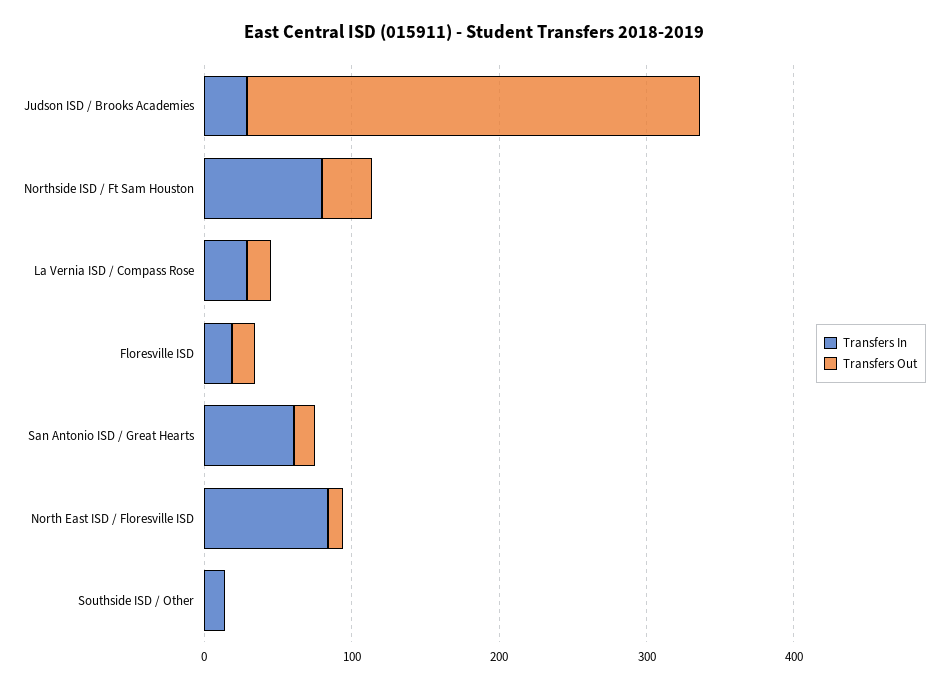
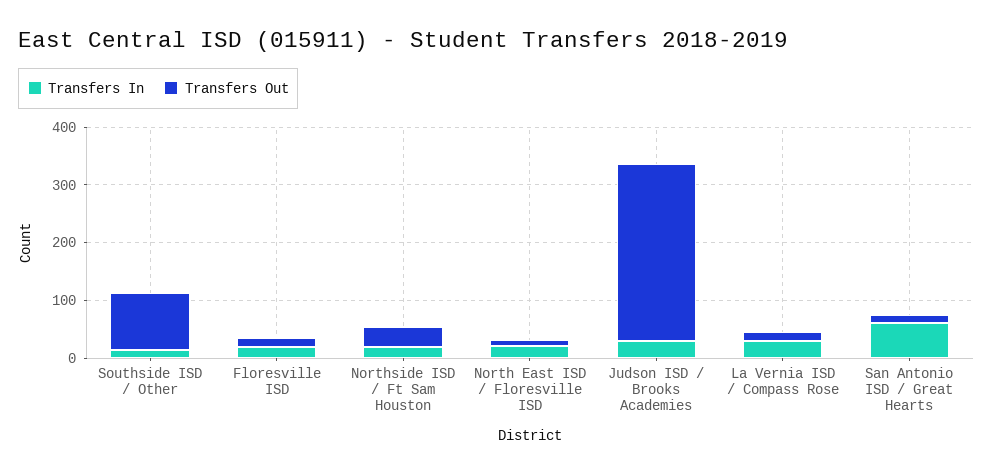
  {
    "Transfers In": {
      "Judson ISD / Brooks Academies": 20,
-     "Northside ISD / Ft Sam Houston": 80,
+     "Northside ISD / Ft Sam Houston": 20,
      "La Vernia ISD / Compass Rose": 20,
      "Floresville ISD": 20,
      "San Antonio ISD / Great Hearts": 60,
-     "North East ISD / Floresville ISD": 80,
+     "North East ISD / Floresville ISD": 20,
      "Southside ISD / Other": 20
    },
    "Transfers Out": {
      "Judson ISD / Brooks Academies": 300,
      "Northside ISD / Ft Sam Houston": 40,
      "La Vernia ISD / Compass Rose": 20,
      "Floresville ISD": 20,
      "San Antonio ISD / Great Hearts": 20,
      "North East ISD / Floresville ISD": 20,
-     "Southside ISD / Other": 0
+     "Southside ISD / Other": 100
    }
  }

